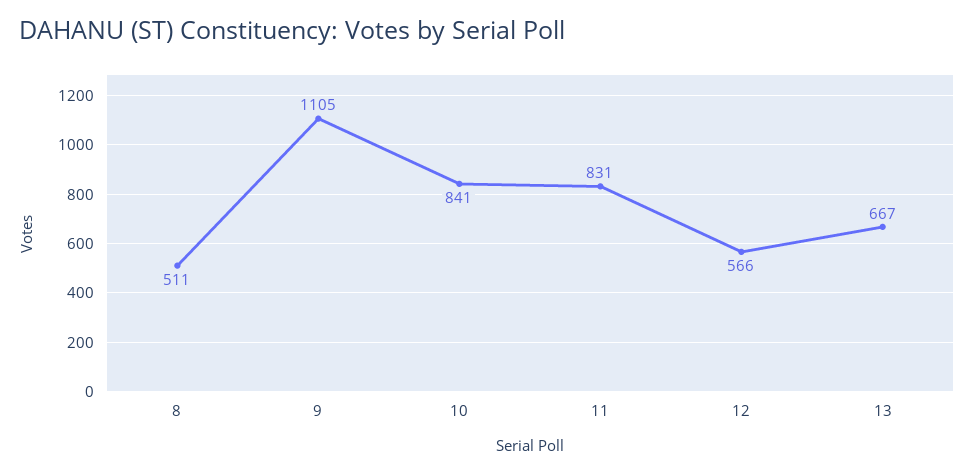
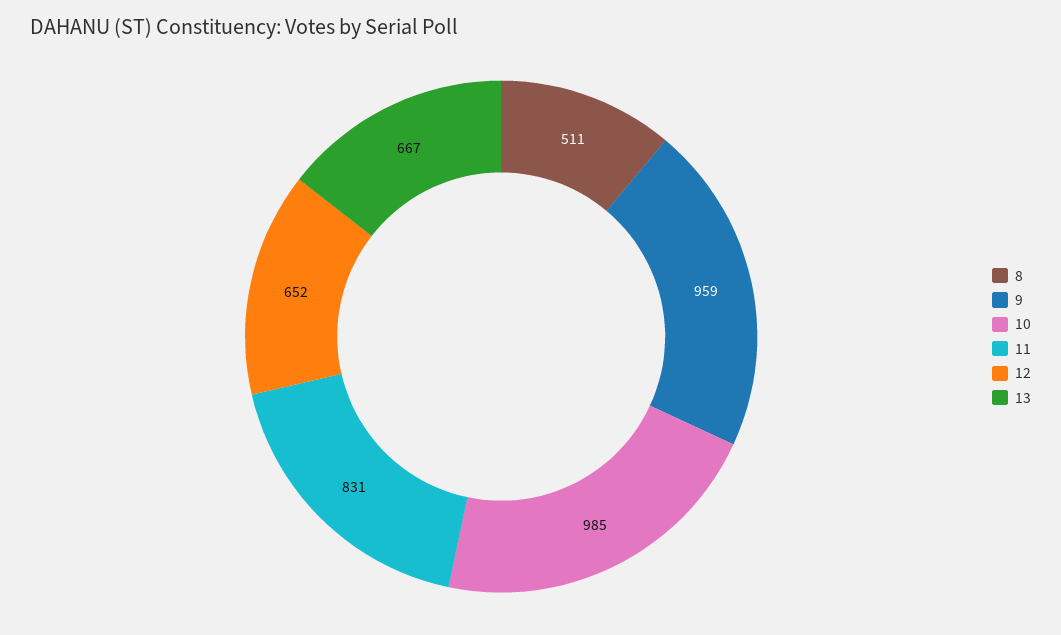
  {
    "8": 511,
-   "9": 1105,
+   "9": 959,
-   "10": 841,
+   "10": 985,
    "11": 831,
-   "12": 566,
+   "12": 652,
    "13": 667
  }

